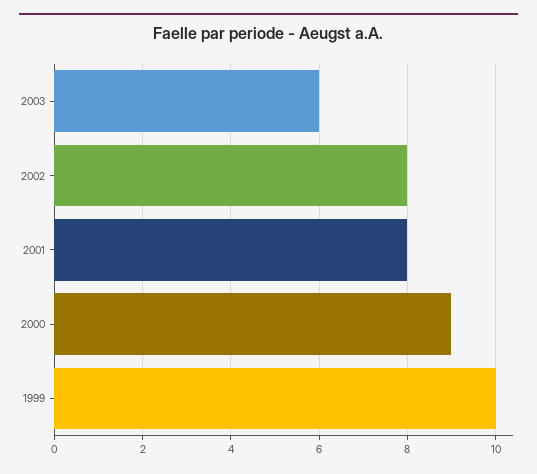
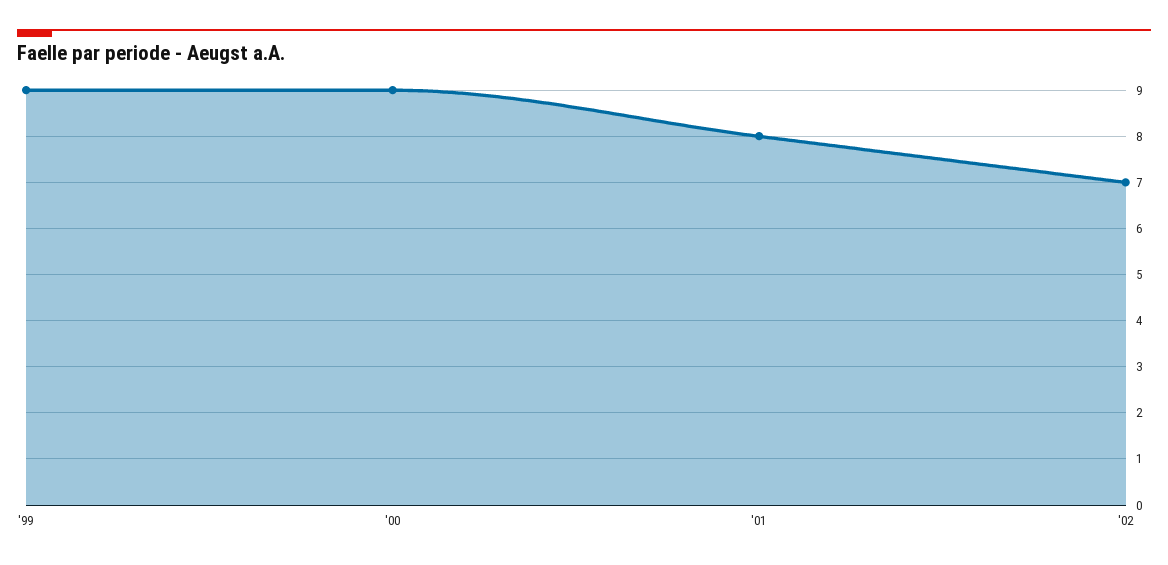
  {
-   "2003": 6,
-   "2002": 8,
+   "2002": 7,
    "2001": 8,
    "2000": 9,
-   "1999": 10
+   "1999": 9
  }

